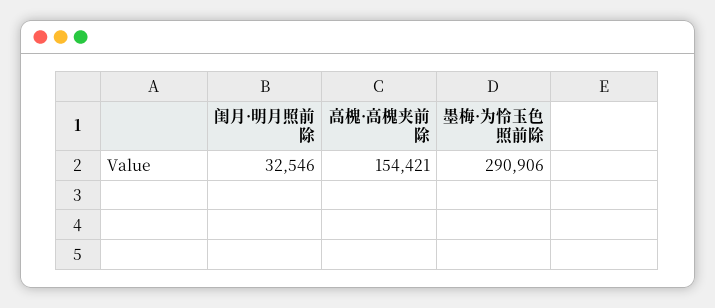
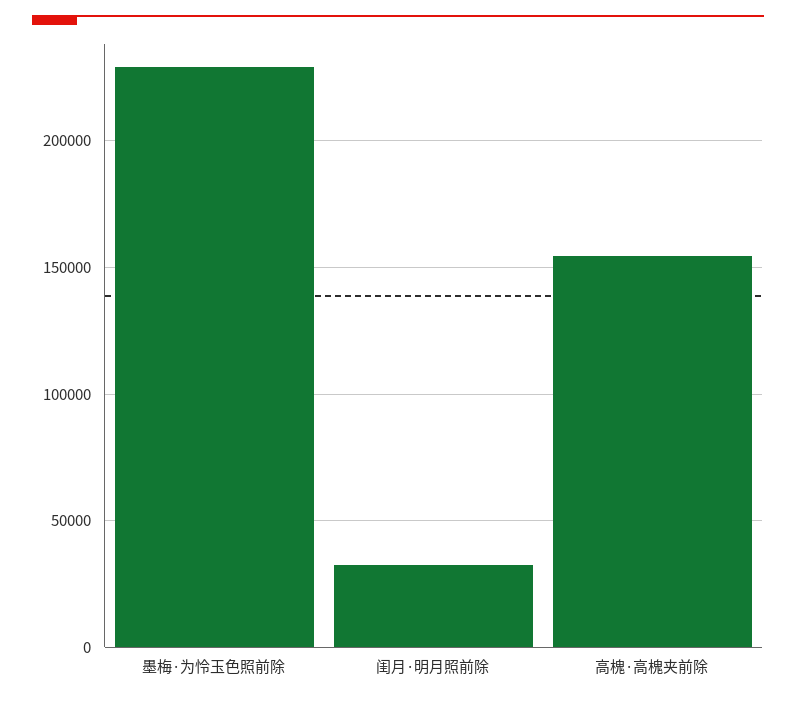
  {
    "闺月·明月照前除": 32546,
    "高槐·高槐夹前除": 154421,
-   "墨梅·为怜玉色照前除": 290906
+   "墨梅·为怜玉色照前除": 230000
  }

